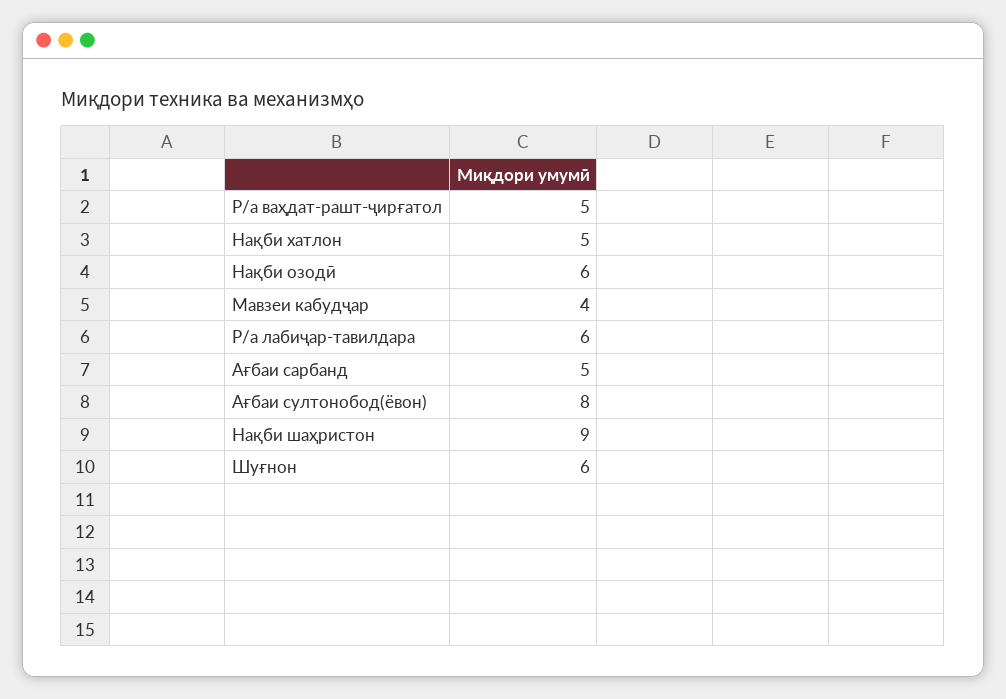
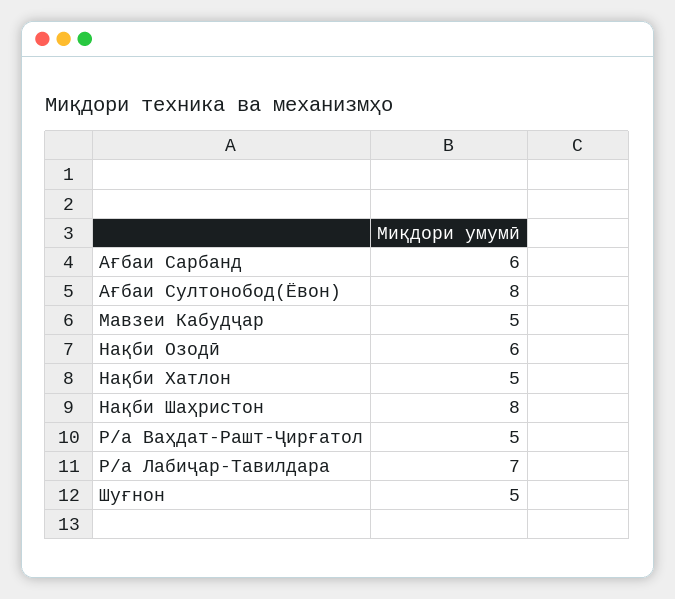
  {
    "Р/а ваҳдат-рашт-ҷирғатол": 5,
    "Нақби хатлон": 5,
    "Нақби озодӣ": 6,
-   "Мавзеи кабудҷар": 4,
+   "Мавзеи кабудҷар": 5,
-   "Р/а лабиҷар-тавилдара": 6,
+   "Р/а лабиҷар-тавилдара": 7,
-   "Ағбаи сарбанд": 5,
+   "Ағбаи сарбанд": 6,
    "Ағбаи султонобод(ёвон)": 8,
-   "Нақби шаҳристон": 9,
+   "Нақби шаҳристон": 8,
-   "Шуғнон": 6
+   "Шуғнон": 5
  }

